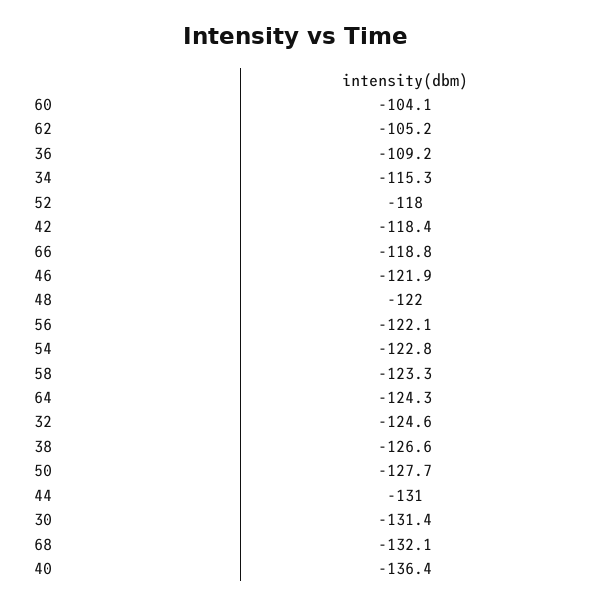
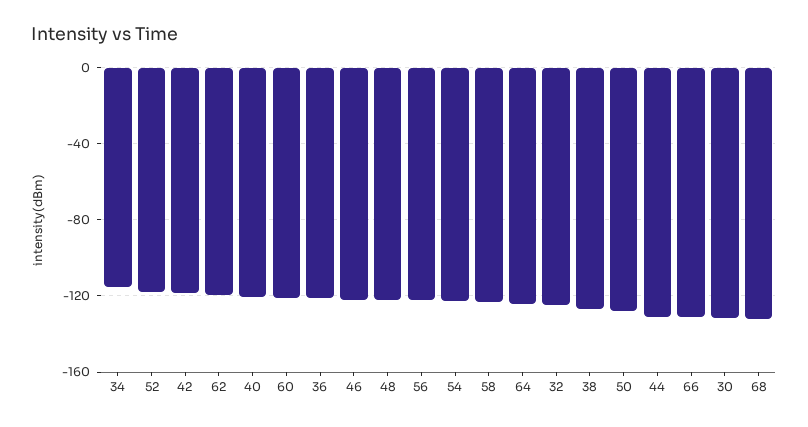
  {
-   "60": -104.1,
+   "60": -120,
-   "62": -105.2,
+   "62": -120,
-   "36": -109.2,
+   "36": -120,
    "34": -115.3,
    "52": -118,
    "42": -118.4,
-   "66": -118.8,
+   "66": -130,
    "46": -121.9,
    "48": -122,
    "56": -122.1,
    "54": -122.8,
    "58": -123.3,
    "64": -124.3,
    "32": -124.6,
    "38": -126.6,
    "50": -127.7,
    "44": -131,
    "30": -131.4,
    "68": -132.1,
-   "40": -136.4
+   "40": -120
  }

